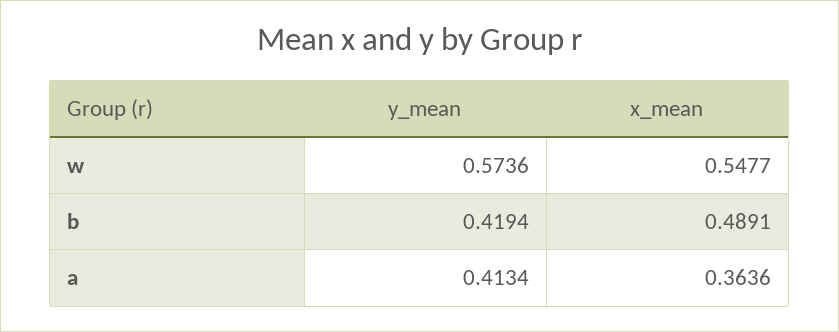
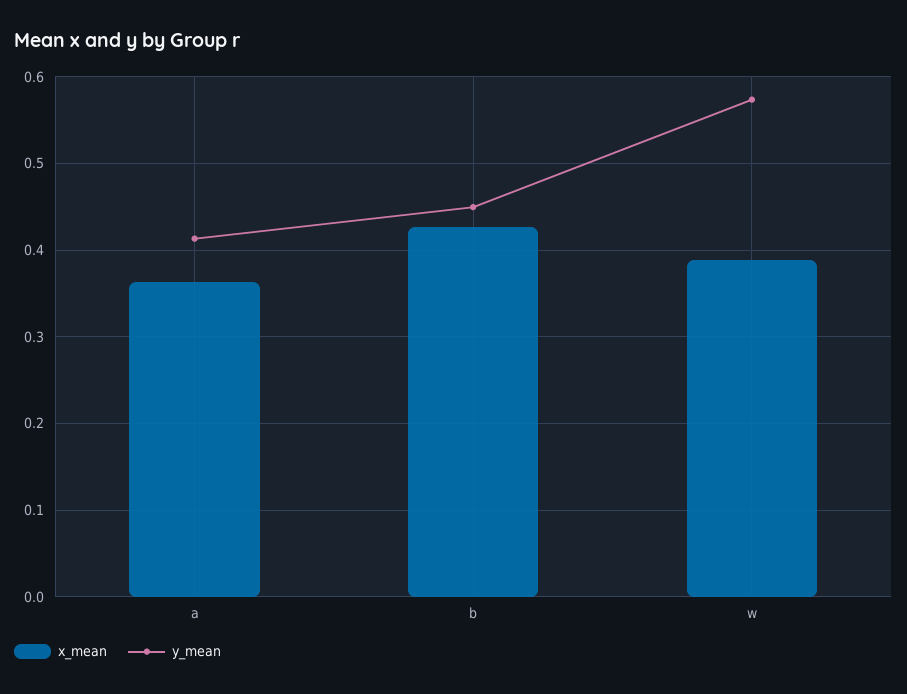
  {
    "y_mean": {
      "w": 0.5736,
-     "b": 0.4194,
+     "b": 0.45,
      "a": 0.4134
    },
    "x_mean": {
-     "w": 0.5477,
+     "w": 0.39,
-     "b": 0.4891,
+     "b": 0.43,
      "a": 0.3636
    }
  }

